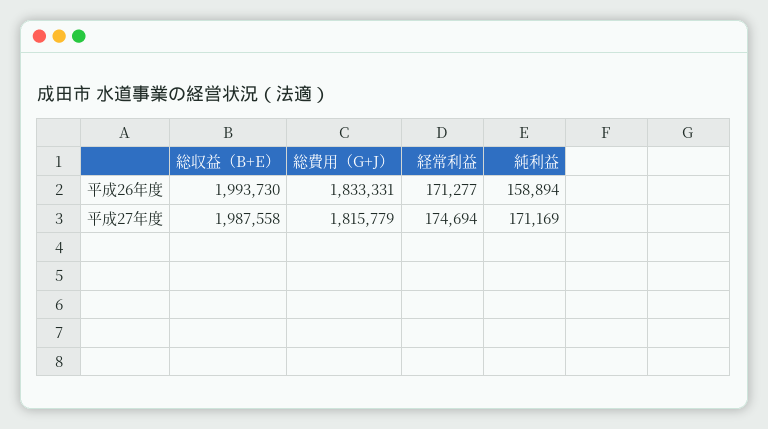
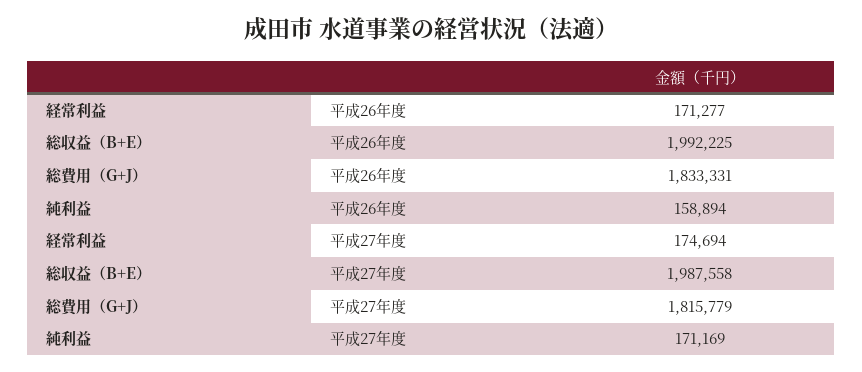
  {
    "総収益（B+E）": {
-     "平成26年度": 1993730,
+     "平成26年度": 1992225,
      "平成27年度": 1987558
    },
    "総費用（G+J）": {
      "平成26年度": 1833331,
      "平成27年度": 1815779
    },
    "経常利益": {
      "平成26年度": 171277,
      "平成27年度": 174694
    },
    "純利益": {
      "平成26年度": 158894,
      "平成27年度": 171169
    }
  }

